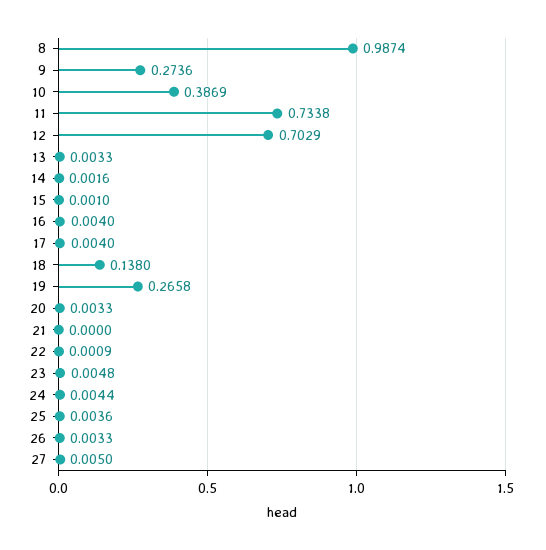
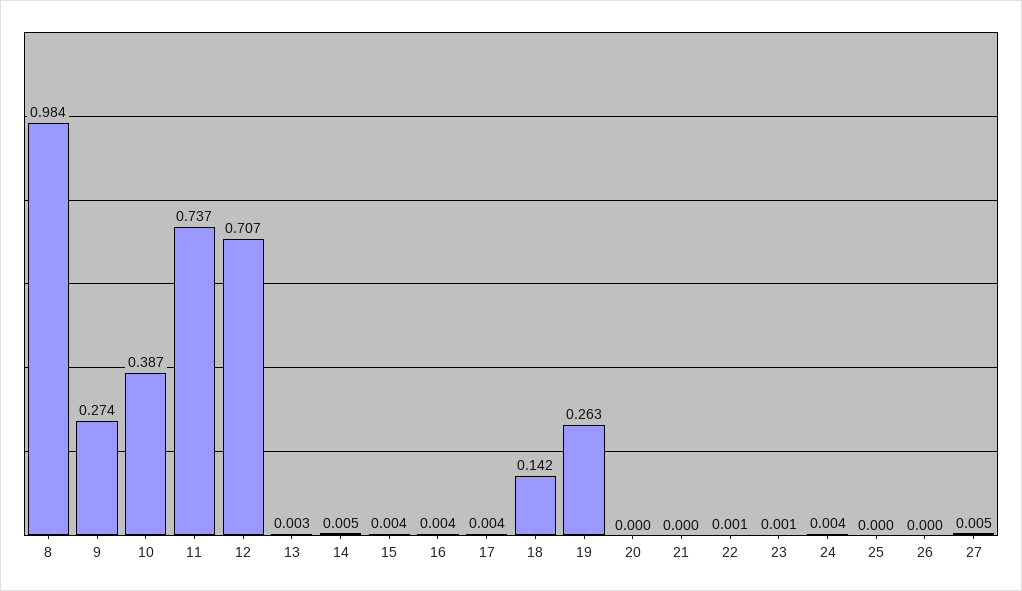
  {
-   "8": 0.9874,
+   "8": 0.984,
    "9": 0.2736,
    "10": 0.3869,
-   "11": 0.7338,
+   "11": 0.737,
-   "12": 0.7029,
+   "12": 0.707,
    "13": 0.0033,
-   "14": 0.0016,
+   "14": 0.005,
-   "15": 0.001,
+   "15": 0.004,
    "16": 0.004,
    "17": 0.004,
-   "18": 0.138,
+   "18": 0.142,
-   "19": 0.2658,
+   "19": 0.263,
-   "20": 0.0033,
+   "20": 0,
    "21": 0,
    "22": 0.0009,
-   "23": 0.0048,
+   "23": 0.001,
    "24": 0.0044,
-   "25": 0.0036,
+   "25": 0,
-   "26": 0.0033,
+   "26": 0,
    "27": 0.005
  }

